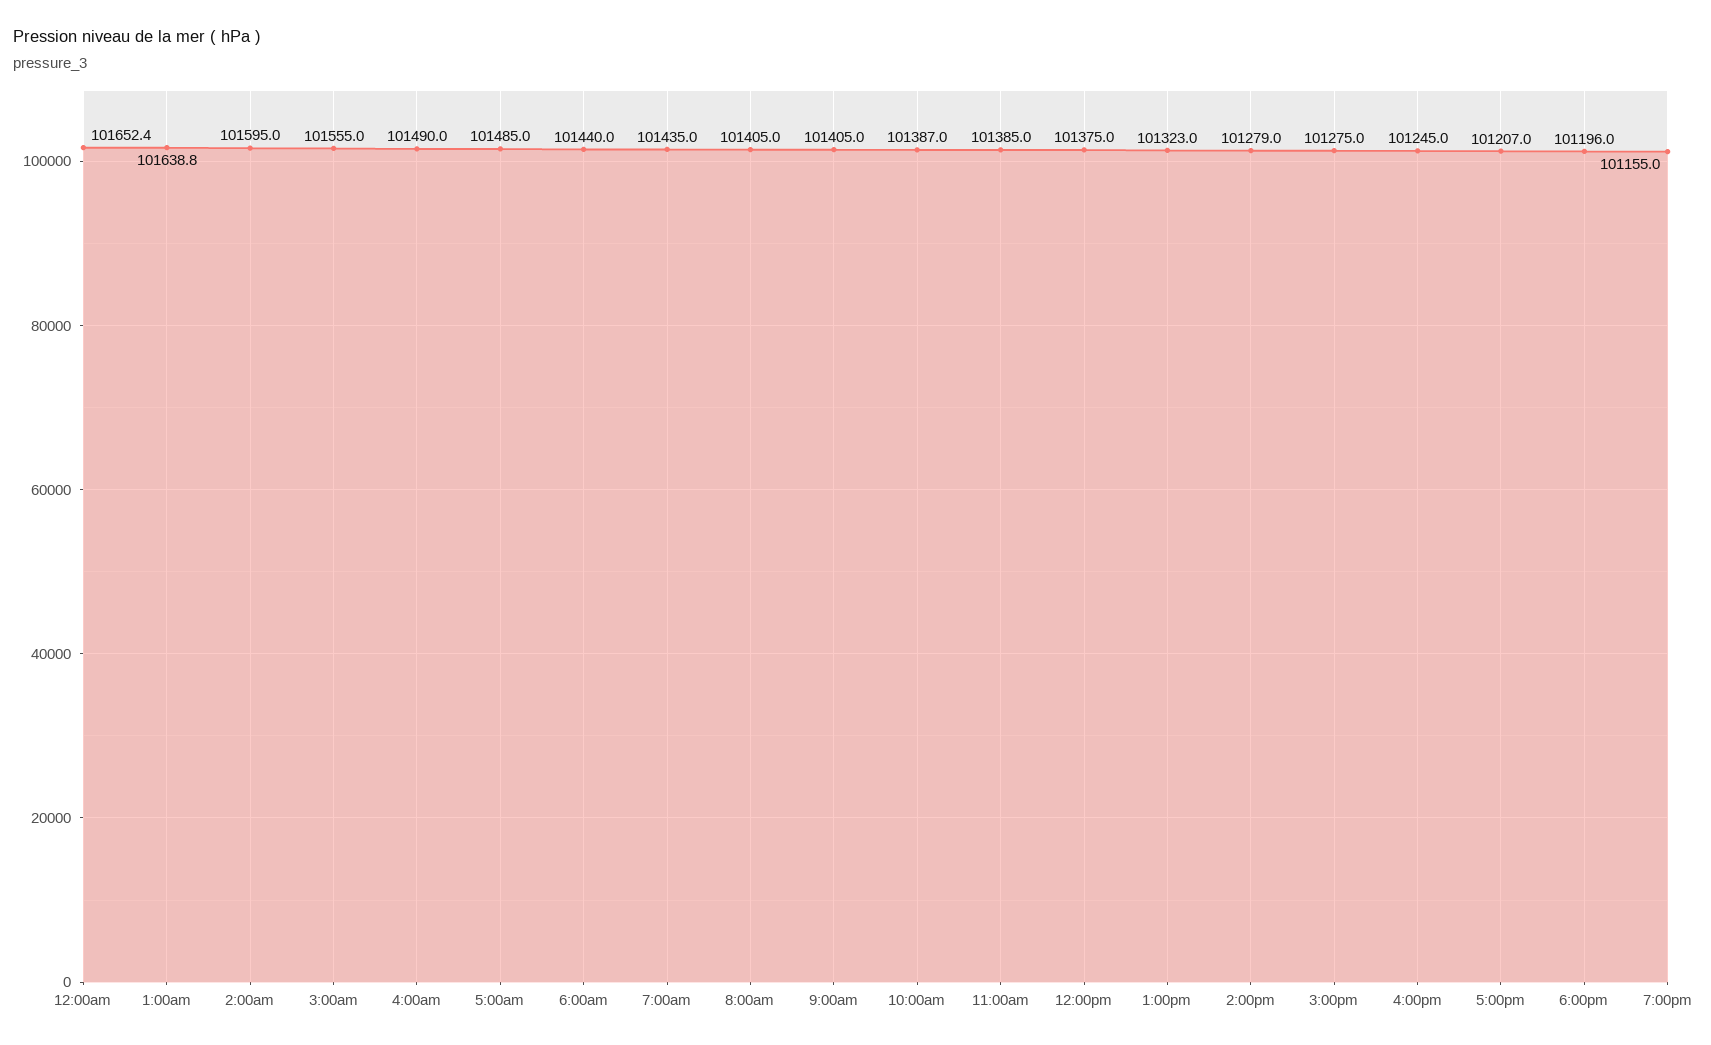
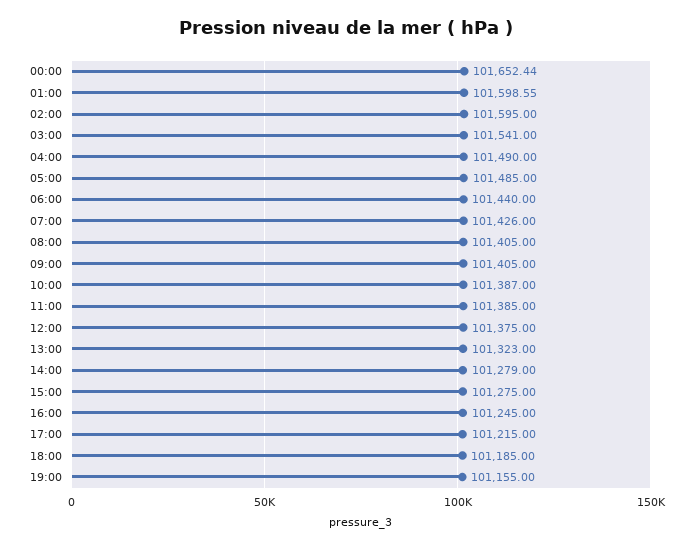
  {
    "12:00am": 101652.44,
-   "1:00am": 101638.8,
+   "1:00am": 101598.55,
    "2:00am": 101595,
-   "3:00am": 101555,
+   "3:00am": 101541,
    "4:00am": 101490,
    "5:00am": 101485,
    "6:00am": 101440,
-   "7:00am": 101435,
+   "7:00am": 101426,
    "8:00am": 101405,
    "9:00am": 101405,
    "10:00am": 101387,
    "11:00am": 101385,
    "12:00pm": 101375,
    "1:00pm": 101323,
    "2:00pm": 101279,
    "3:00pm": 101275,
    "4:00pm": 101245,
-   "5:00pm": 101207,
+   "5:00pm": 101215,
-   "6:00pm": 101196,
+   "6:00pm": 101185,
    "7:00pm": 101155
  }

